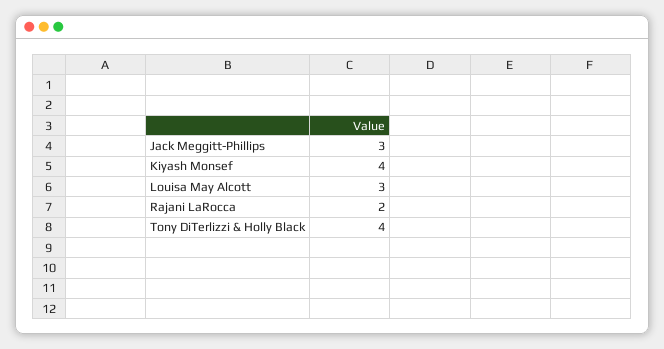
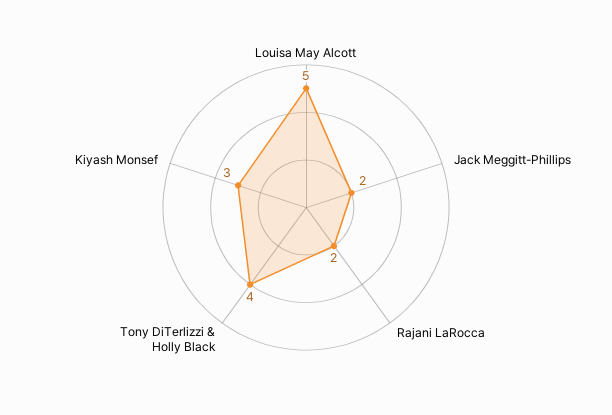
  {
-   "Jack Meggitt-Phillips": 3,
+   "Jack Meggitt-Phillips": 2,
-   "Kiyash Monsef": 4,
+   "Kiyash Monsef": 3,
-   "Louisa May Alcott": 3,
+   "Louisa May Alcott": 5,
    "Rajani LaRocca": 2,
    "Tony DiTerlizzi & Holly Black": 4
  }

